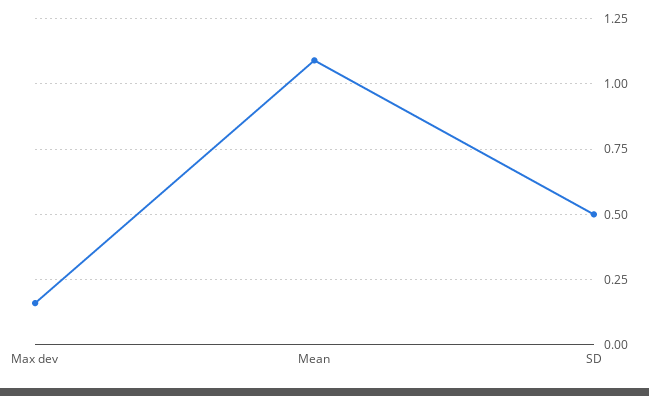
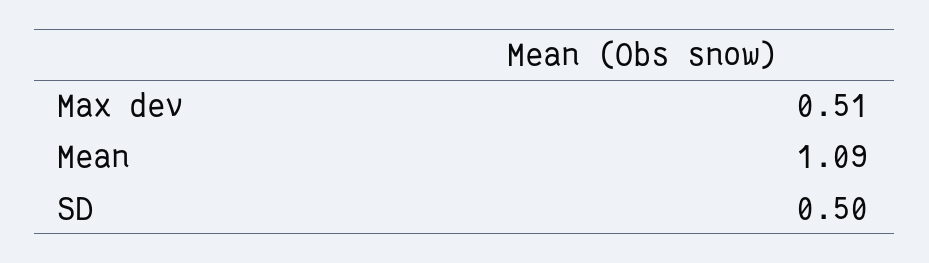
  {
-   "Max dev": 0.15,
+   "Max dev": 0.51,
    "Mean": 1.09,
    "SD": 0.5
  }

